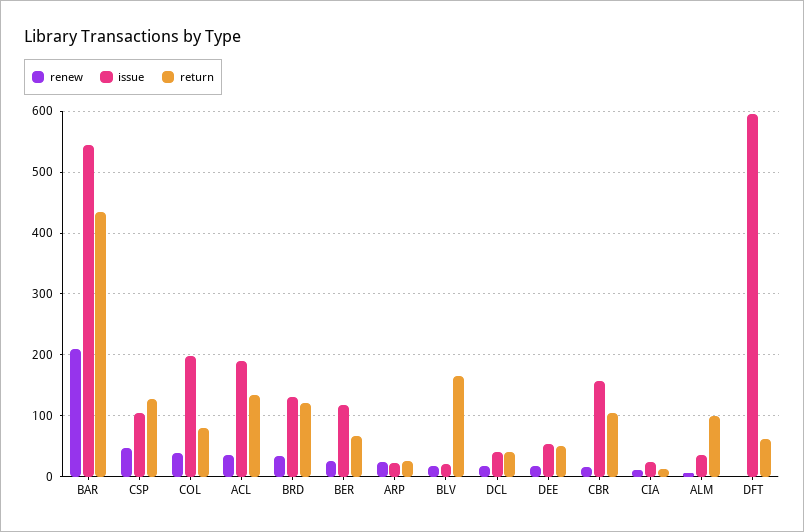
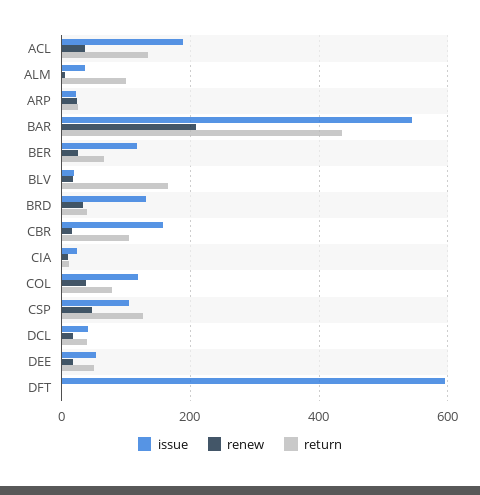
  {
    "renew": {
      "BAR": 210,
      "CSP": 50,
      "COL": 40,
      "ACL": 40,
      "BRD": 30,
      "BER": 30,
      "ARP": 20,
      "BLV": 20,
      "DCL": 20,
      "DEE": 20,
      "CBR": 20,
      "CIA": 10,
      "ALM": 10,
      "DFT": 0
    },
    "issue": {
      "BAR": 540,
      "CSP": 100,
-     "COL": 200,
+     "COL": 120,
      "ACL": 190,
      "BRD": 130,
      "BER": 120,
      "ARP": 20,
      "BLV": 20,
      "DCL": 40,
      "DEE": 50,
      "CBR": 160,
      "CIA": 20,
      "ALM": 40,
      "DFT": 600
    },
    "return": {
      "BAR": 440,
      "CSP": 130,
      "COL": 80,
      "ACL": 130,
-     "BRD": 120,
+     "BRD": 40,
      "BER": 70,
      "ARP": 30,
      "BLV": 170,
      "DCL": 40,
      "DEE": 50,
      "CBR": 100,
      "CIA": 10,
      "ALM": 100,
-     "DFT": 60
+     "DFT": 0
    }
  }

